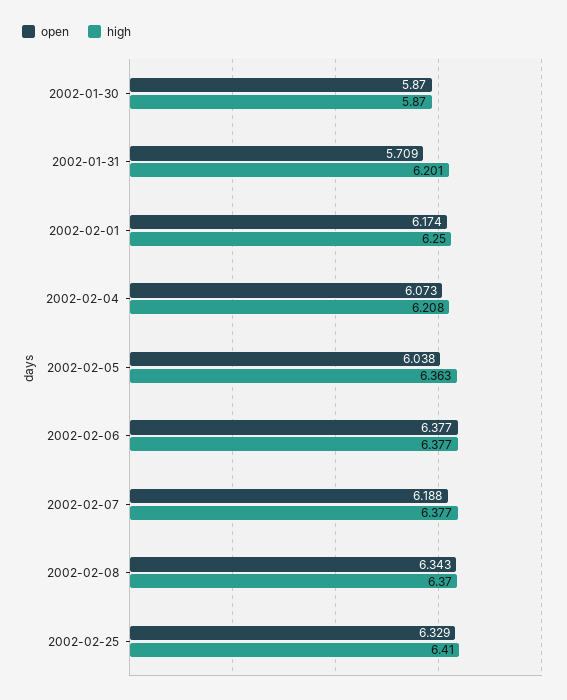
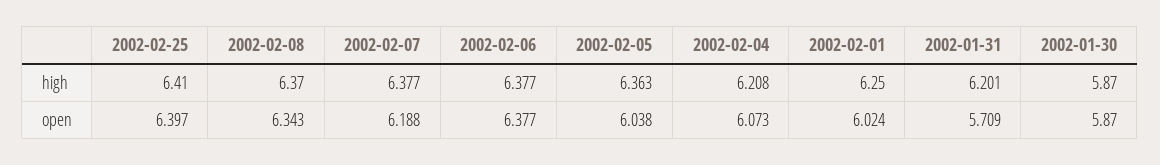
  {
    "open": {
      "2002-01-30": 5.87,
      "2002-01-31": 5.709,
-     "2002-02-01": 6.174,
+     "2002-02-01": 6.024,
      "2002-02-04": 6.073,
      "2002-02-05": 6.038,
      "2002-02-06": 6.377,
      "2002-02-07": 6.188,
      "2002-02-08": 6.343,
-     "2002-02-25": 6.329
+     "2002-02-25": 6.397
    },
    "high": {
      "2002-01-30": 5.87,
      "2002-01-31": 6.201,
      "2002-02-01": 6.25,
      "2002-02-04": 6.208,
      "2002-02-05": 6.363,
      "2002-02-06": 6.377,
      "2002-02-07": 6.377,
      "2002-02-08": 6.37,
      "2002-02-25": 6.41
    }
  }

